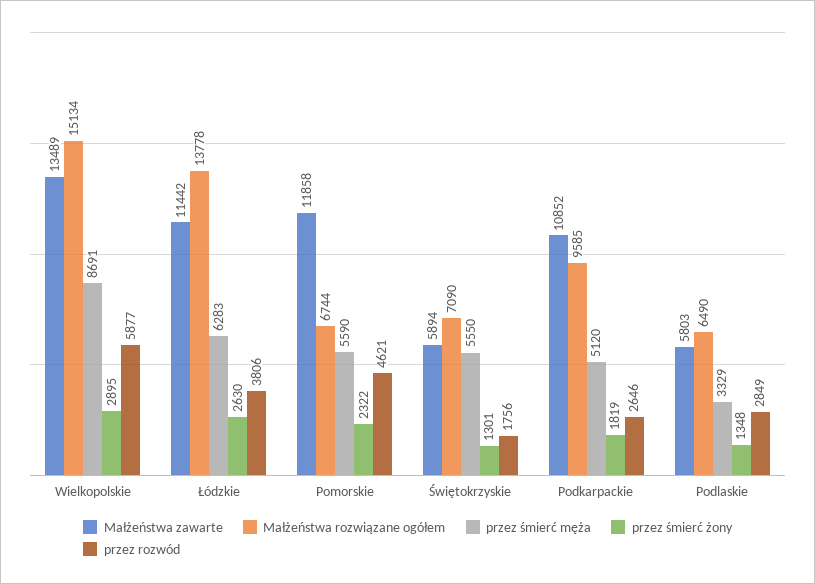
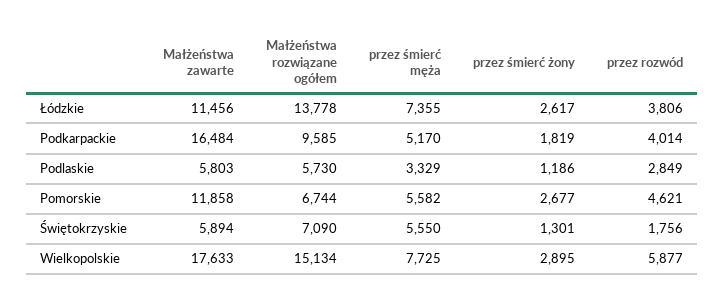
  {
    "Małżeństwa zawarte": {
-     "Wielkopolskie": 13489,
+     "Wielkopolskie": 17633,
-     "Łódzkie": 11442,
+     "Łódzkie": 11456,
      "Pomorskie": 11858,
      "Świętokrzyskie": 5894,
-     "Podkarpackie": 10852,
+     "Podkarpackie": 16484,
      "Podlaskie": 5803
    },
    "Małżeństwa rozwiązane ogółem": {
      "Wielkopolskie": 15134,
      "Łódzkie": 13778,
      "Pomorskie": 6744,
      "Świętokrzyskie": 7090,
      "Podkarpackie": 9585,
-     "Podlaskie": 6490
+     "Podlaskie": 5730
    },
    "przez śmierć męża": {
-     "Wielkopolskie": 8691,
+     "Wielkopolskie": 7725,
-     "Łódzkie": 6283,
+     "Łódzkie": 7355,
-     "Pomorskie": 5590,
+     "Pomorskie": 5582,
      "Świętokrzyskie": 5550,
-     "Podkarpackie": 5120,
+     "Podkarpackie": 5170,
      "Podlaskie": 3329
    },
    "przez śmierć żony": {
      "Wielkopolskie": 2895,
-     "Łódzkie": 2630,
+     "Łódzkie": 2617,
-     "Pomorskie": 2322,
+     "Pomorskie": 2677,
      "Świętokrzyskie": 1301,
      "Podkarpackie": 1819,
-     "Podlaskie": 1348
+     "Podlaskie": 1186
    },
    "przez rozwód": {
      "Wielkopolskie": 5877,
      "Łódzkie": 3806,
      "Pomorskie": 4621,
      "Świętokrzyskie": 1756,
-     "Podkarpackie": 2646,
+     "Podkarpackie": 4014,
      "Podlaskie": 2849
    }
  }

